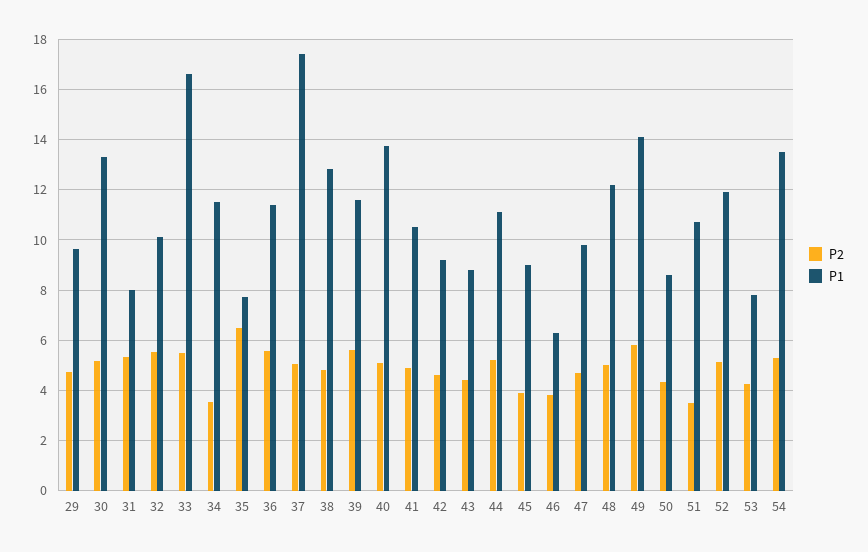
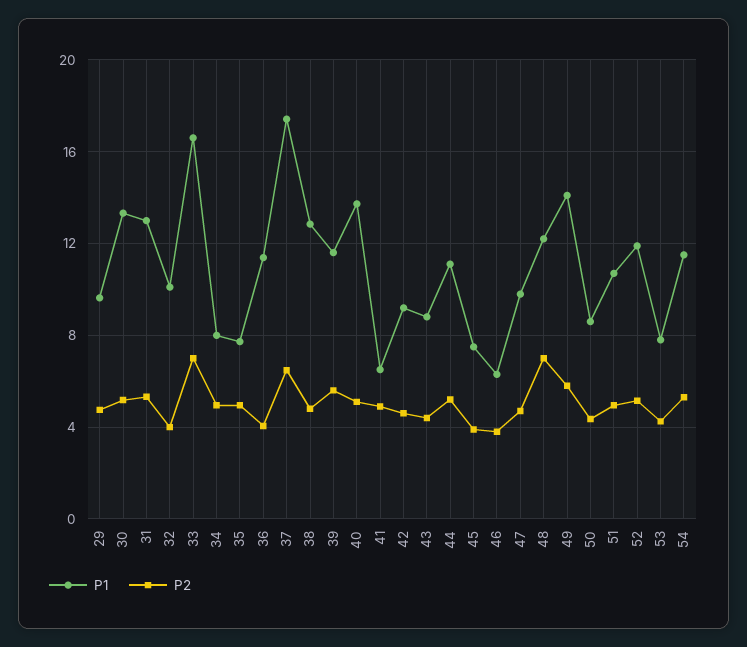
  {
    "P2": {
      "29": 4.75,
      "30": 5.25,
      "31": 5.25,
-     "32": 5.5,
+     "32": 4,
-     "33": 5.5,
+     "33": 7,
-     "34": 3.5,
+     "34": 5,
-     "35": 6.5,
+     "35": 5,
-     "36": 5.5,
+     "36": 4,
-     "37": 5,
+     "37": 6.5,
      "38": 4.75,
      "39": 5.5,
      "40": 5,
      "41": 5,
      "42": 4.5,
      "43": 4.5,
      "44": 5.25,
      "45": 4,
      "46": 3.75,
      "47": 4.75,
-     "48": 5,
+     "48": 7,
      "49": 5.75,
      "50": 4.25,
-     "51": 3.5,
+     "51": 5,
      "52": 5.25,
      "53": 4.25,
      "54": 5.25
    },
    "P1": {
      "29": 9.75,
      "30": 13.25,
-     "31": 8,
+     "31": 13,
      "32": 10,
      "33": 16.5,
-     "34": 11.5,
+     "34": 8,
      "35": 7.75,
      "36": 11.5,
      "37": 17.5,
      "38": 12.75,
      "39": 11.5,
      "40": 13.75,
-     "41": 10.5,
+     "41": 6.5,
      "42": 9.25,
      "43": 8.75,
      "44": 11,
-     "45": 9,
+     "45": 7.5,
      "46": 6.25,
      "47": 9.75,
      "48": 12.25,
      "49": 14,
      "50": 8.5,
      "51": 10.75,
      "52": 12,
      "53": 7.75,
-     "54": 13.5
+     "54": 11.5
    }
  }

